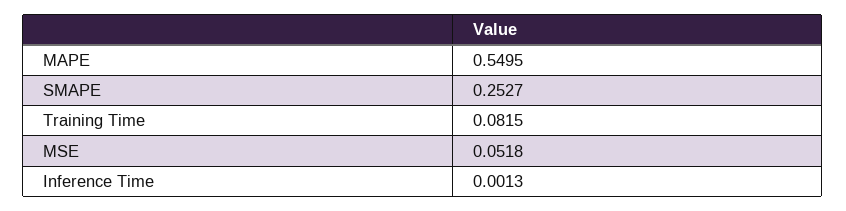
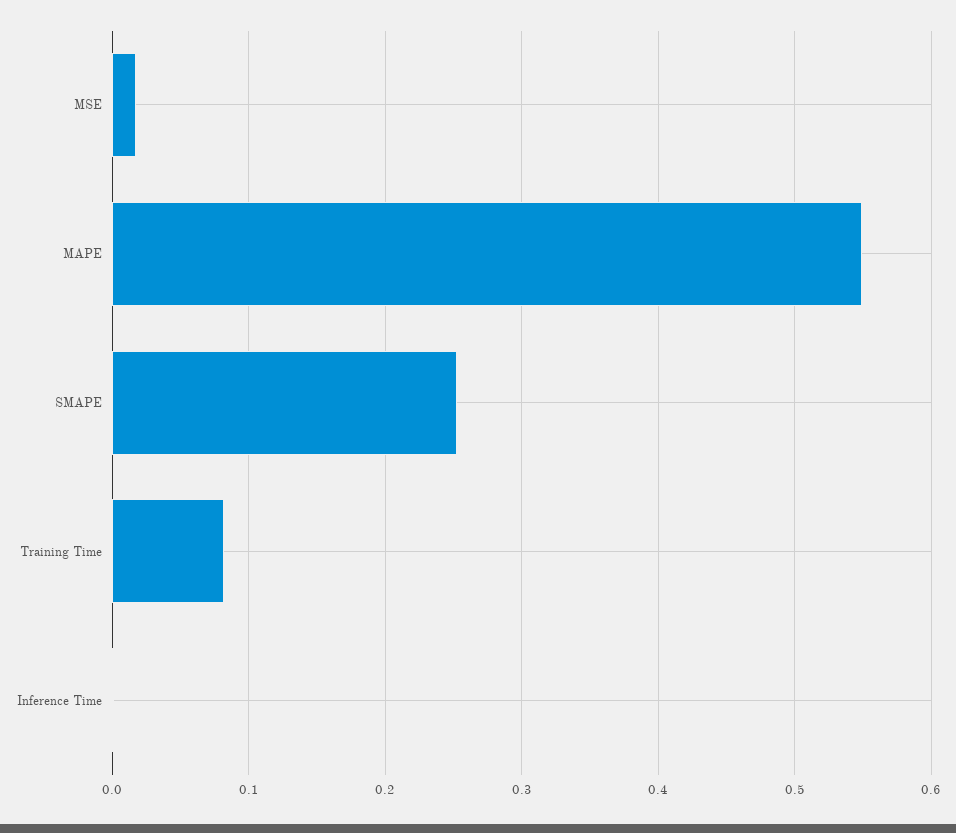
  {
    "MAPE": 0.5495,
    "SMAPE": 0.2527,
    "Training Time": 0.0815,
-   "MSE": 0.0518,
+   "MSE": 0.02,
    "Inference Time": 0.0013
  }

